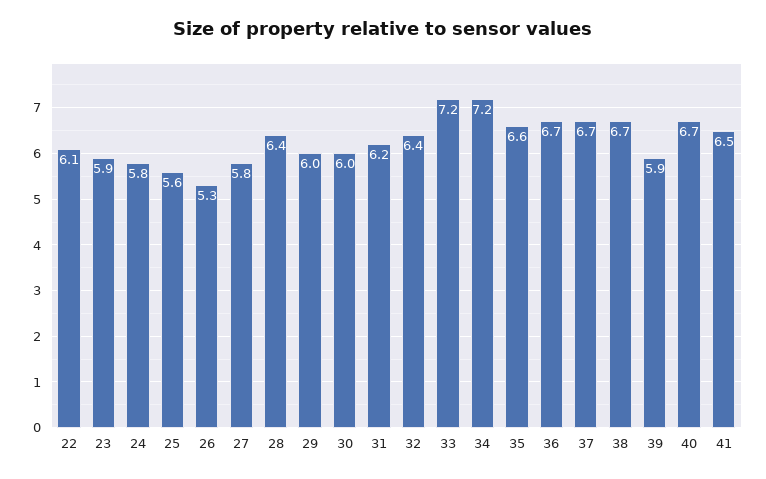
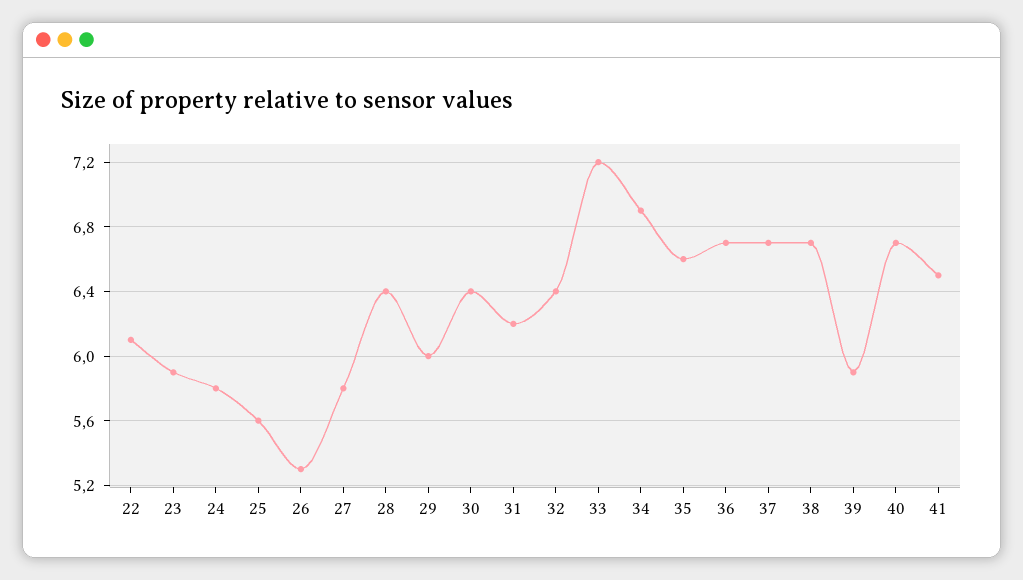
  {
    "22": 6.1,
    "23": 5.9,
    "24": 5.8,
    "25": 5.6,
    "26": 5.3,
    "27": 5.8,
    "28": 6.4,
    "29": 6,
-   "30": 6,
+   "30": 6.4,
    "31": 6.2,
    "32": 6.4,
    "33": 7.2,
-   "34": 7.2,
+   "34": 6.9,
    "35": 6.6,
    "36": 6.7,
    "37": 6.7,
    "38": 6.7,
    "39": 5.9,
    "40": 6.7,
    "41": 6.5
  }

